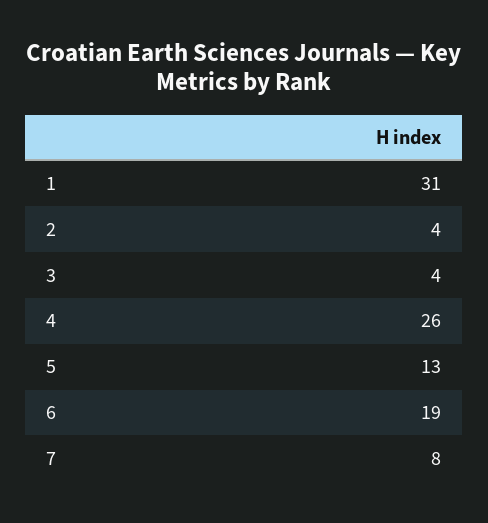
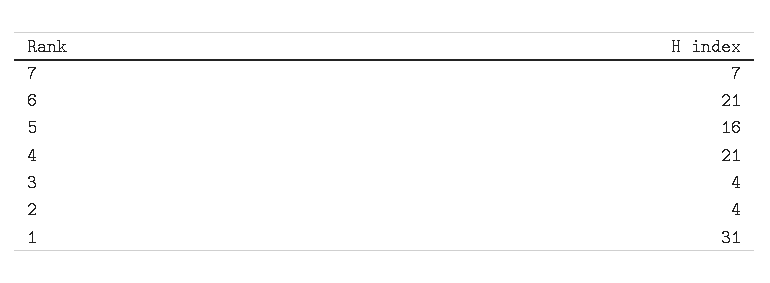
  {
    "1": 31,
    "2": 4,
    "3": 4,
-   "4": 26,
+   "4": 21,
-   "5": 13,
+   "5": 16,
-   "6": 19,
+   "6": 21,
-   "7": 8
+   "7": 7
  }

